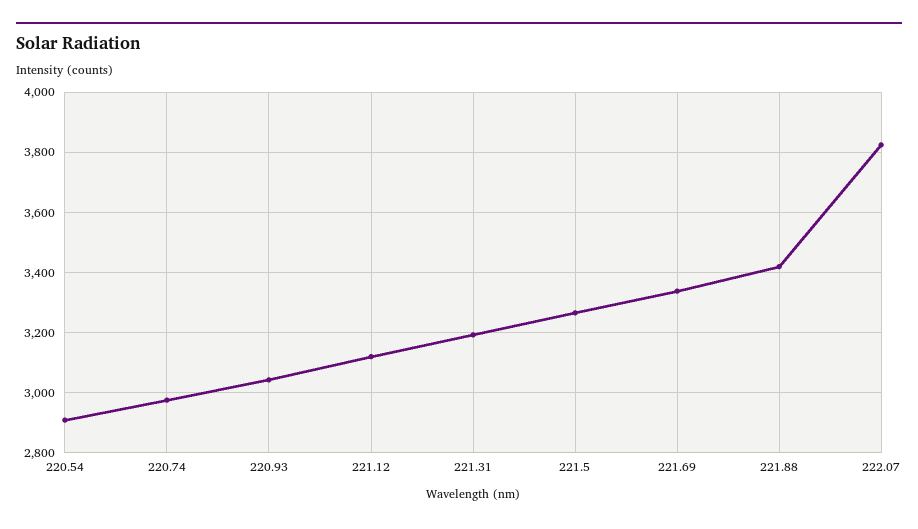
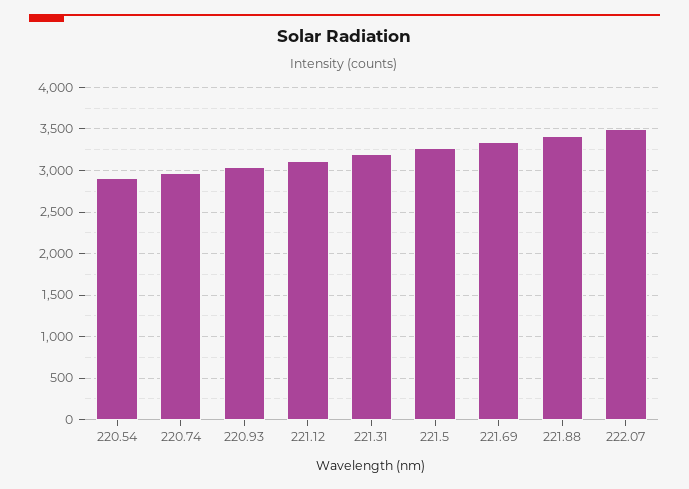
  {
    "220.54": 2900,
    "220.74": 2980,
    "220.93": 3040,
    "221.12": 3120,
    "221.31": 3200,
    "221.5": 3260,
    "221.69": 3340,
    "221.88": 3420,
-   "222.07": 3820
+   "222.07": 3500
  }

